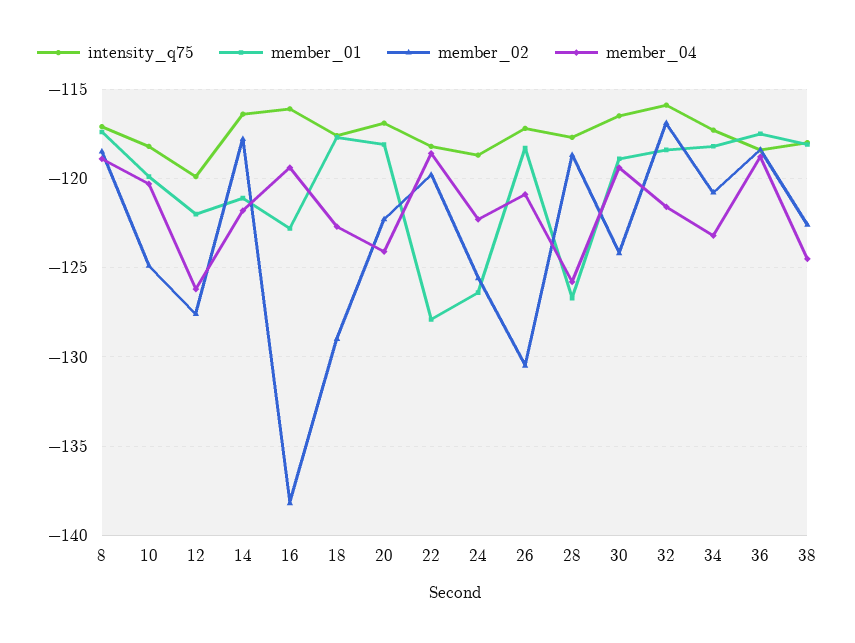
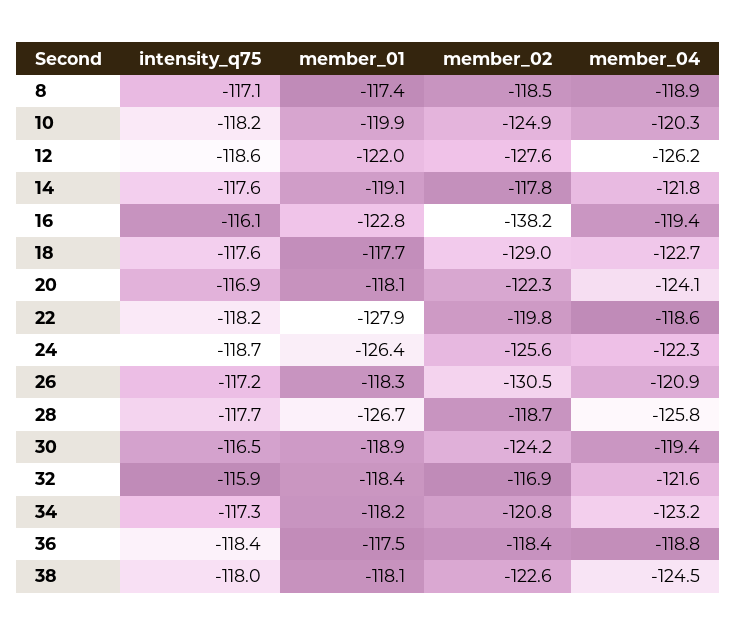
  {
    "intensity_q75": {
      "8": -117.1,
      "10": -118.2,
-     "12": -120,
+     "12": -118.6,
-     "14": -116.5,
+     "14": -117.6,
      "16": -116.1,
      "18": -117.6,
      "20": -116.9,
      "22": -118.2,
      "24": -118.7,
      "26": -117.2,
      "28": -117.7,
      "30": -116.5,
      "32": -115.9,
      "34": -117.3,
      "36": -118.4,
      "38": -118
    },
    "member_01": {
      "8": -117.4,
      "10": -119.9,
      "12": -122,
-     "14": -121,
+     "14": -119.1,
      "16": -122.8,
      "18": -117.7,
      "20": -118.1,
      "22": -127.9,
      "24": -126.4,
      "26": -118.3,
      "28": -126.7,
      "30": -118.9,
      "32": -118.4,
      "34": -118.2,
      "36": -117.5,
      "38": -118.1
    },
    "member_02": {
      "8": -118.5,
      "10": -124.9,
      "12": -127.6,
      "14": -117.8,
      "16": -138.2,
      "18": -129,
      "20": -122.3,
      "22": -119.8,
      "24": -125.6,
      "26": -130.5,
      "28": -118.7,
      "30": -124.2,
      "32": -116.9,
      "34": -120.8,
      "36": -118.4,
      "38": -122.6
    },
    "member_04": {
      "8": -118.9,
      "10": -120.3,
      "12": -126.2,
      "14": -121.8,
      "16": -119.4,
      "18": -122.7,
      "20": -124.1,
      "22": -118.6,
      "24": -122.3,
      "26": -120.9,
      "28": -125.8,
      "30": -119.4,
      "32": -121.6,
      "34": -123.2,
      "36": -118.8,
      "38": -124.5
    }
  }

